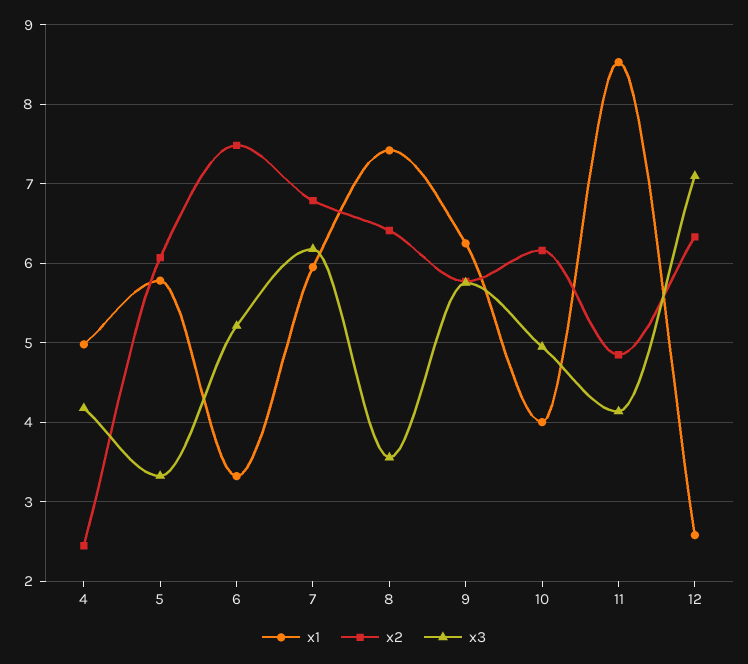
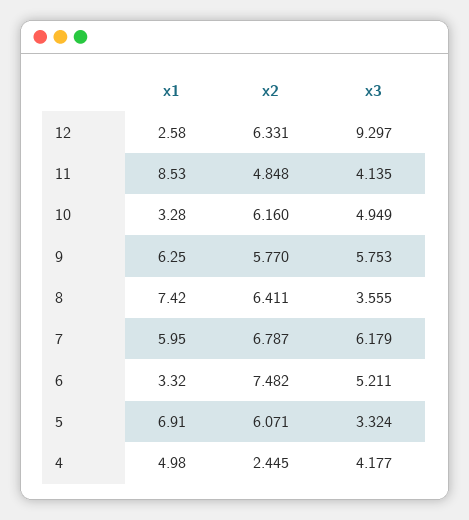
  {
    "x1": {
      "4": 4.98,
-     "5": 5.8,
+     "5": 6.91,
      "6": 3.32,
      "7": 5.95,
      "8": 7.42,
      "9": 6.25,
-     "10": 4,
+     "10": 3.28,
      "11": 8.53,
      "12": 2.58
    },
    "x2": {
      "4": 2.445,
      "5": 6.071,
      "6": 7.482,
      "7": 6.787,
      "8": 6.411,
      "9": 5.77,
      "10": 6.16,
      "11": 4.848,
      "12": 6.331
    },
    "x3": {
      "4": 4.177,
      "5": 3.324,
      "6": 5.211,
      "7": 6.179,
      "8": 3.555,
      "9": 5.753,
      "10": 4.949,
      "11": 4.135,
-     "12": 7.1
+     "12": 9.297
    }
  }

